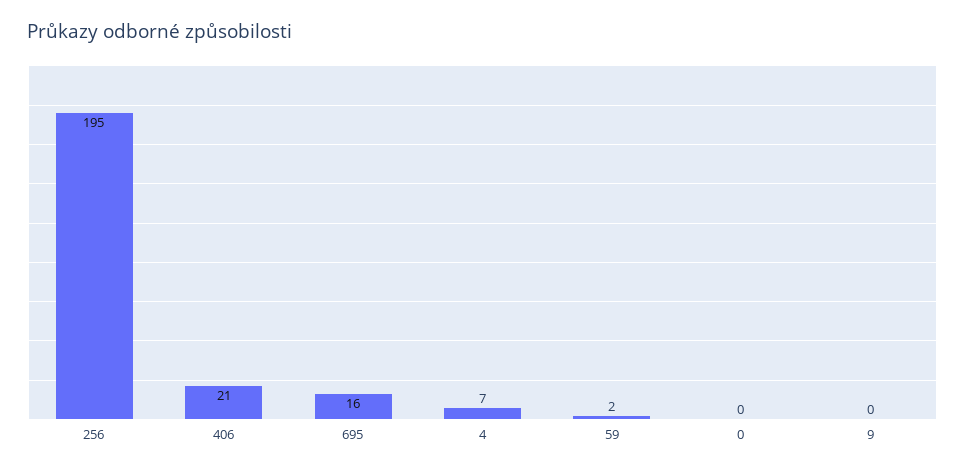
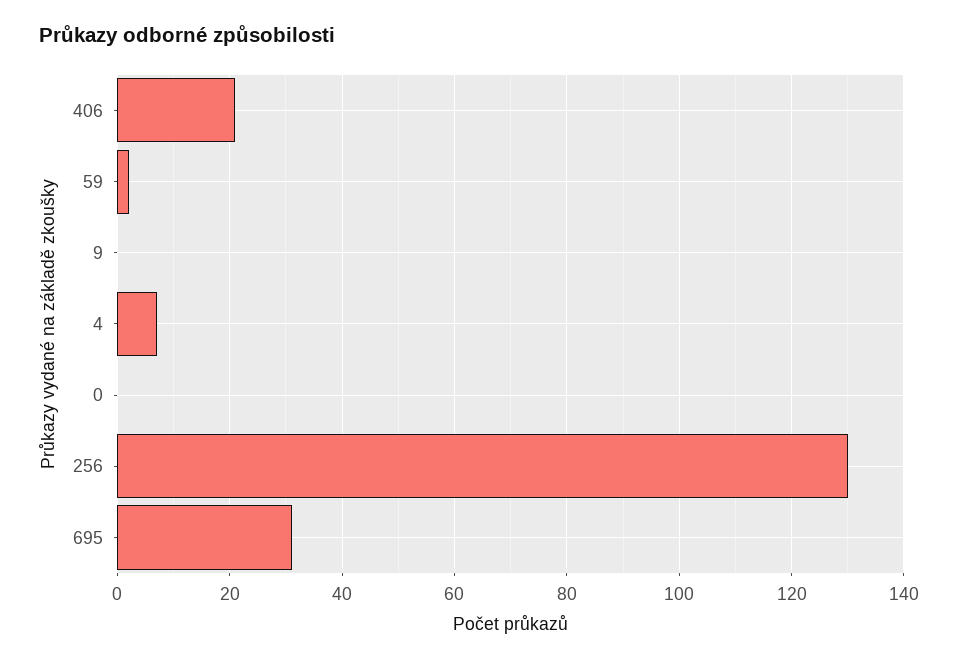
  {
-   "256": 195,
+   "256": 130,
    "406": 21,
-   "695": 16,
+   "695": 30,
    "4": 7,
    "59": 2,
    "0": 0,
    "9": 0
  }

